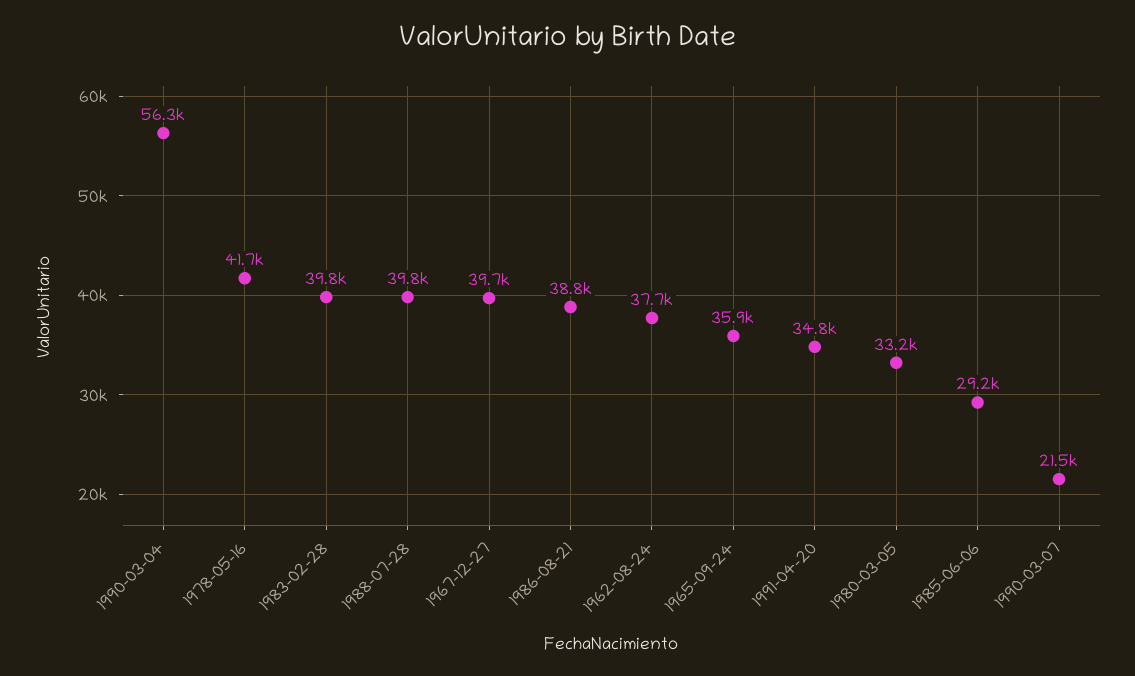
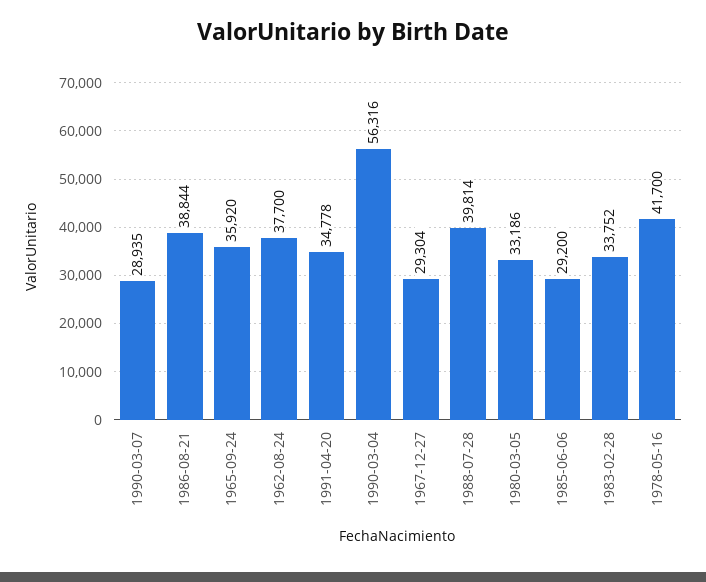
  {
    "1990-03-04": 56316,
    "1978-05-16": 41700,
-   "1983-02-28": 39800,
+   "1983-02-28": 33752,
    "1988-07-28": 39814,
-   "1967-12-27": 39700,
+   "1967-12-27": 29304,
    "1986-08-21": 38844,
    "1962-08-24": 37700,
    "1965-09-24": 35920,
    "1991-04-20": 34778,
    "1980-03-05": 33186,
    "1985-06-06": 29200,
-   "1990-03-07": 21500
+   "1990-03-07": 28935
  }

